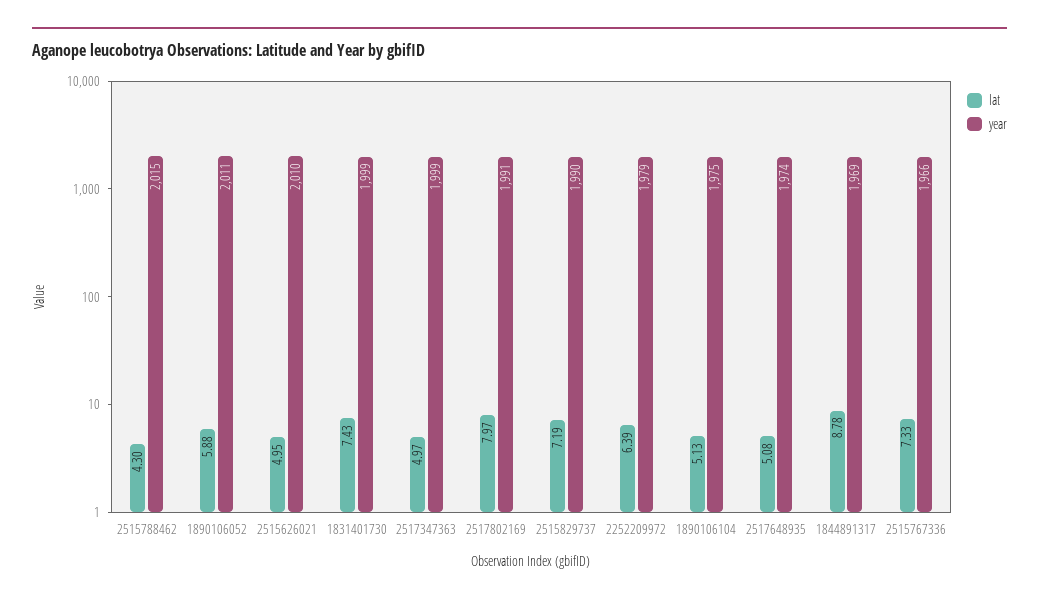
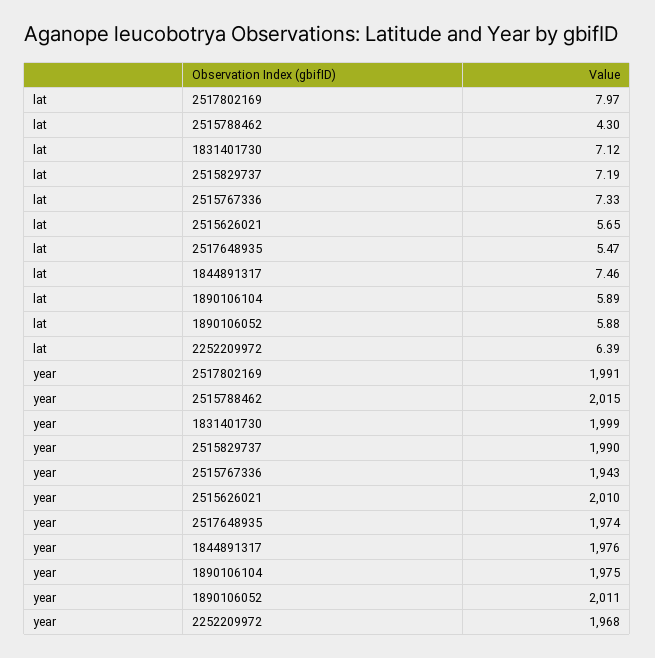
  {
    "lat": {
      "2515788462": 4.3,
      "1890106052": 5.88,
-     "2515626021": 4.95,
+     "2515626021": 5.65,
-     "1831401730": 7.43,
+     "1831401730": 7.12,
-     "2517347363": 4.97,
      "2517802169": 7.97,
      "2515829737": 7.19,
      "2252209972": 6.39,
-     "1890106104": 5.13,
+     "1890106104": 5.89,
-     "2517648935": 5.08,
+     "2517648935": 5.47,
-     "1844891317": 8.78,
+     "1844891317": 7.46,
      "2515767336": 7.33
    },
    "year": {
      "2515788462": 2015,
      "1890106052": 2011,
      "2515626021": 2010,
      "1831401730": 1999,
-     "2517347363": 1999,
      "2517802169": 1991,
      "2515829737": 1990,
-     "2252209972": 1979,
+     "2252209972": 1968,
      "1890106104": 1975,
      "2517648935": 1974,
-     "1844891317": 1969,
+     "1844891317": 1976,
-     "2515767336": 1966
+     "2515767336": 1943
    }
  }

